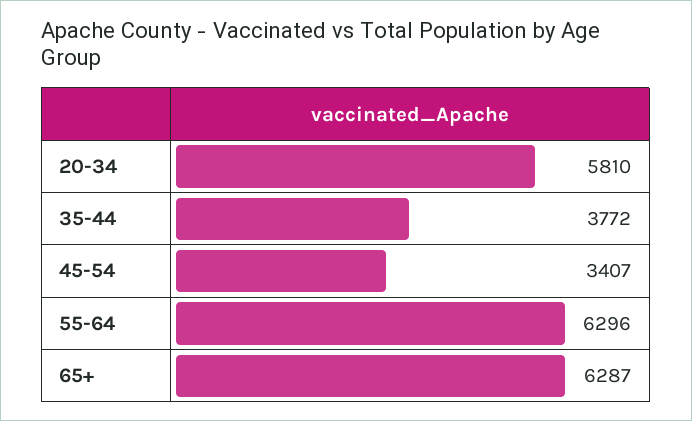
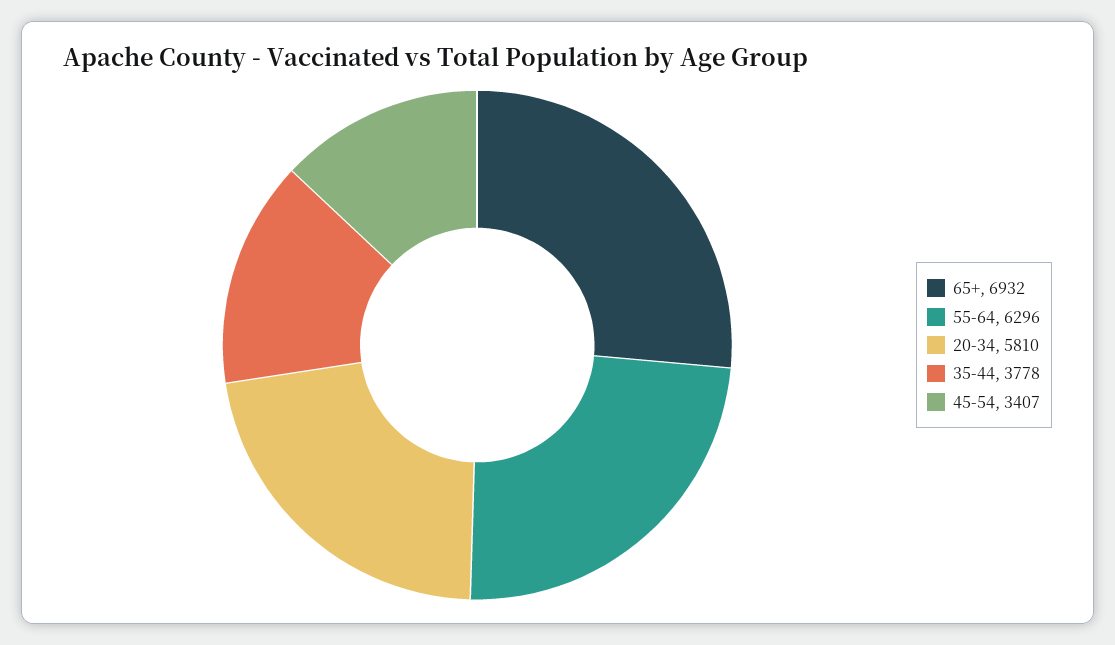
  {
    "20-34": 5810,
-   "35-44": 3772,
+   "35-44": 3778,
    "45-54": 3407,
    "55-64": 6296,
-   "65+": 6287
+   "65+": 6932
  }

